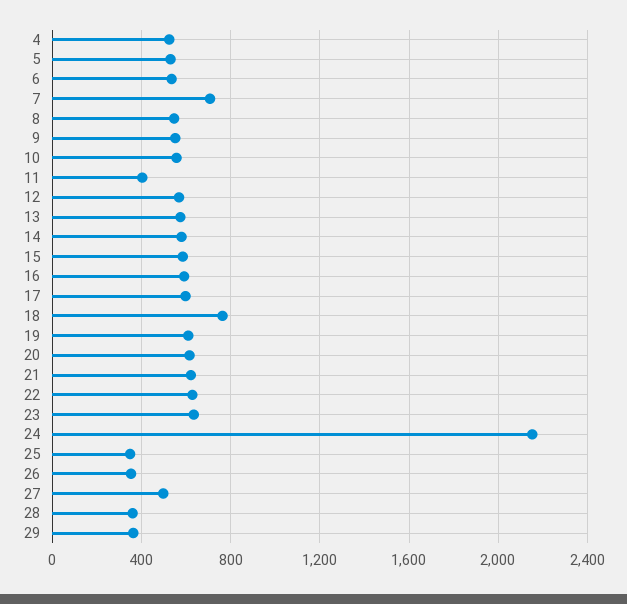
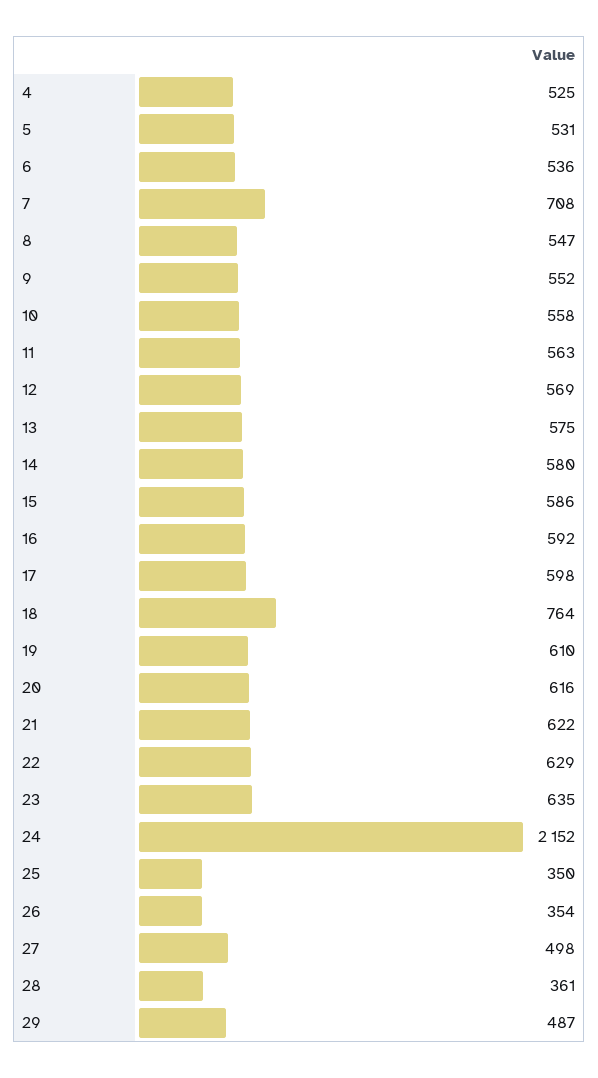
  {
    "4": 525,
    "5": 531,
    "6": 536,
    "7": 708,
    "8": 547,
    "9": 552,
    "10": 558,
-   "11": 400,
+   "11": 563,
    "12": 569,
    "13": 575,
    "14": 580,
    "15": 586,
    "16": 592,
    "17": 598,
    "18": 764,
    "19": 610,
    "20": 616,
    "21": 622,
    "22": 629,
    "23": 635,
    "24": 2152,
    "25": 350,
    "26": 354,
    "27": 498,
    "28": 361,
-   "29": 350
+   "29": 487
  }

